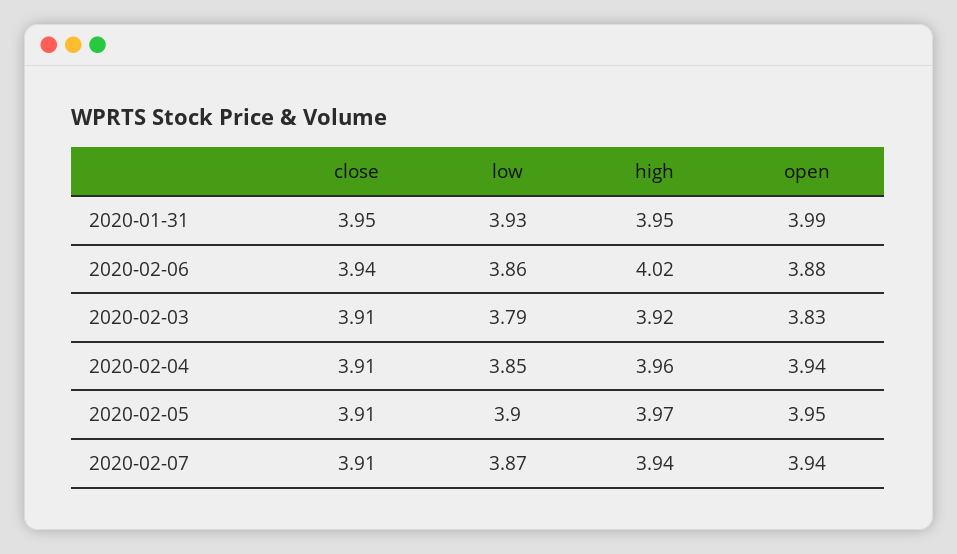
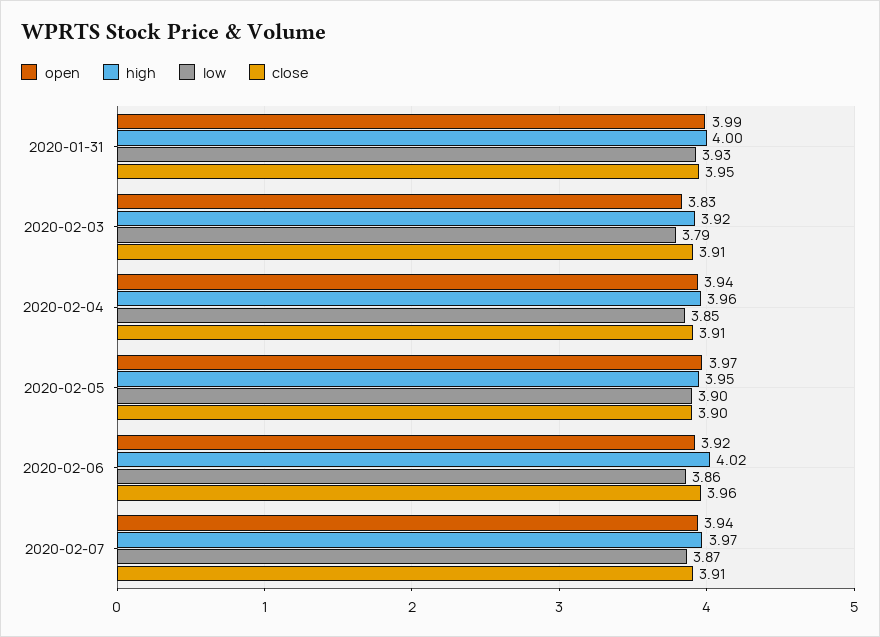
  {
    "close": {
      "2020-01-31": 3.95,
-     "2020-02-06": 3.94,
+     "2020-02-06": 3.96,
      "2020-02-03": 3.91,
      "2020-02-04": 3.91,
-     "2020-02-05": 3.91,
+     "2020-02-05": 3.9,
      "2020-02-07": 3.91
    },
    "low": {
      "2020-01-31": 3.93,
      "2020-02-06": 3.86,
      "2020-02-03": 3.79,
      "2020-02-04": 3.85,
      "2020-02-05": 3.9,
      "2020-02-07": 3.87
    },
    "high": {
-     "2020-01-31": 3.95,
+     "2020-01-31": 4,
      "2020-02-06": 4.02,
      "2020-02-03": 3.92,
      "2020-02-04": 3.96,
-     "2020-02-05": 3.97,
+     "2020-02-05": 3.95,
-     "2020-02-07": 3.94
+     "2020-02-07": 3.97
    },
    "open": {
      "2020-01-31": 3.99,
-     "2020-02-06": 3.88,
+     "2020-02-06": 3.92,
      "2020-02-03": 3.83,
      "2020-02-04": 3.94,
-     "2020-02-05": 3.95,
+     "2020-02-05": 3.97,
      "2020-02-07": 3.94
    }
  }

